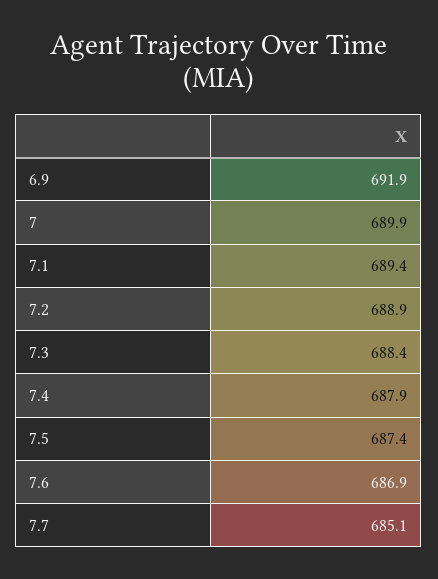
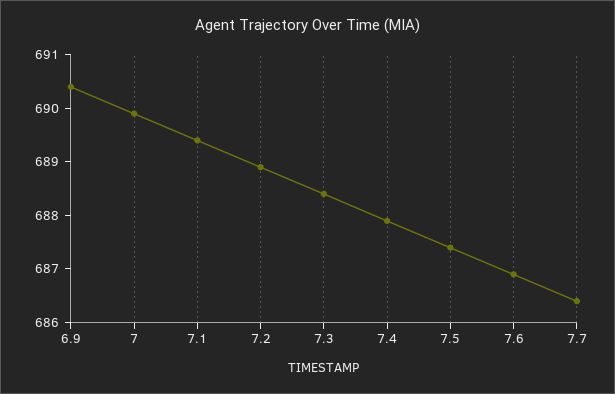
  {
-   "6.9": 691.9,
+   "6.9": 690.5,
    "7": 689.9,
    "7.1": 689.4,
    "7.2": 688.9,
    "7.3": 688.4,
    "7.4": 687.9,
    "7.5": 687.4,
    "7.6": 686.9,
-   "7.7": 685.1
+   "7.7": 686.5
  }

